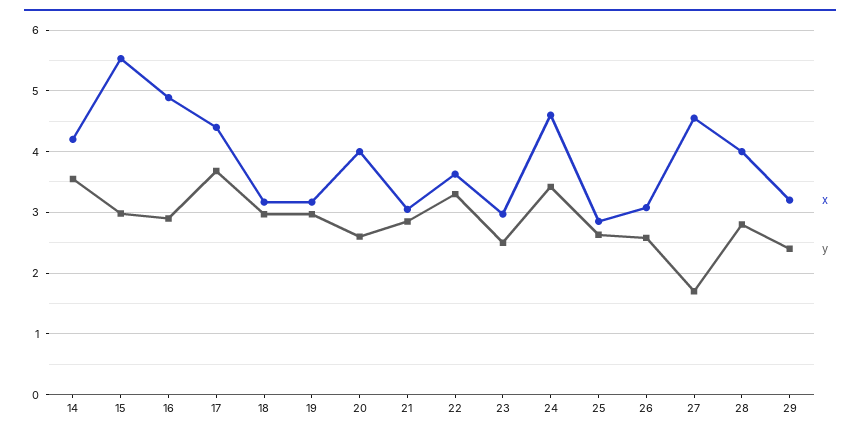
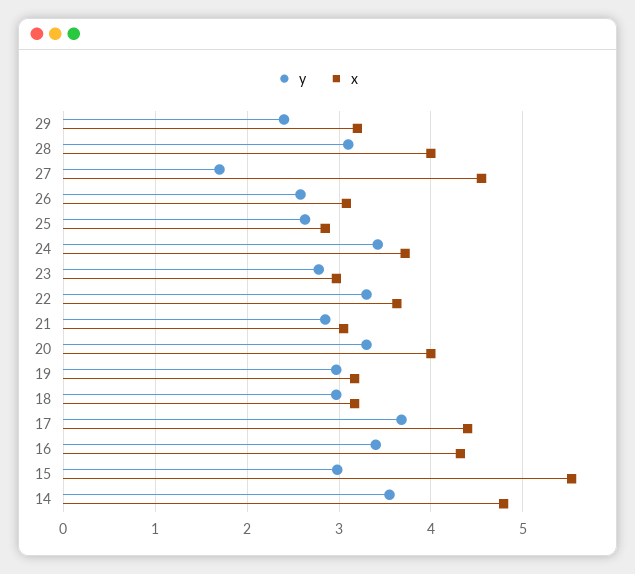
  {
    "x": {
-     "14": 4.2,
+     "14": 4.8,
      "15": 5.5,
-     "16": 4.9,
+     "16": 4.3,
      "17": 4.4,
      "18": 3.2,
      "19": 3.2,
      "20": 4,
      "21": 3.1,
      "22": 3.6,
      "23": 3,
-     "24": 4.6,
+     "24": 3.7,
      "25": 2.9,
      "26": 3.1,
      "27": 4.6,
      "28": 4,
      "29": 3.2
    },
    "y": {
      "14": 3.6,
      "15": 3,
-     "16": 2.9,
+     "16": 3.4,
      "17": 3.7,
      "18": 3,
      "19": 3,
-     "20": 2.6,
+     "20": 3.3,
      "21": 2.9,
      "22": 3.3,
-     "23": 2.5,
+     "23": 2.8,
      "24": 3.4,
      "25": 2.6,
      "26": 2.6,
      "27": 1.7,
-     "28": 2.8,
+     "28": 3.1,
      "29": 2.4
    }
  }

